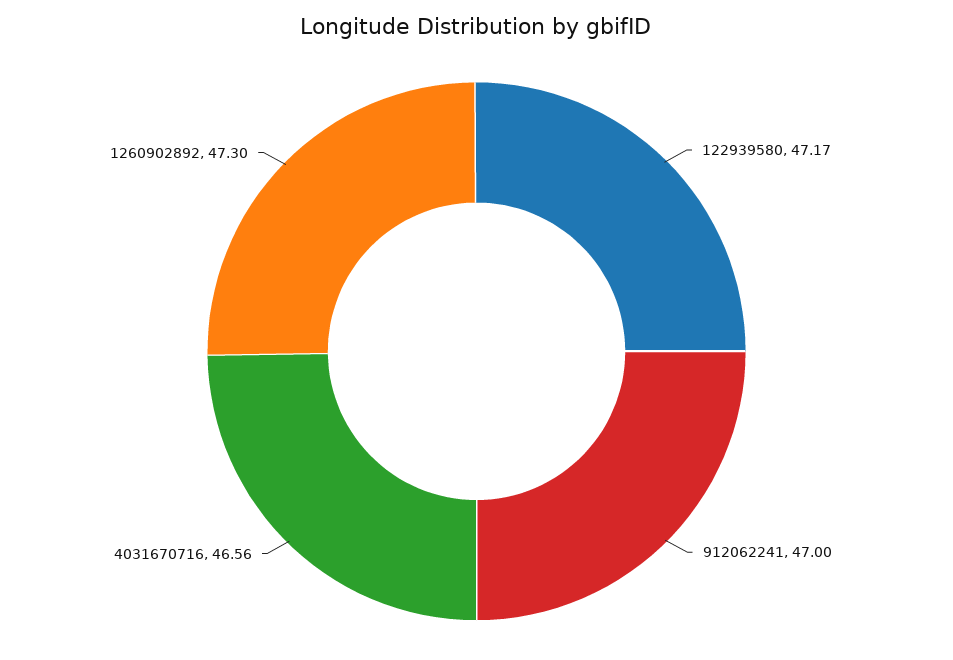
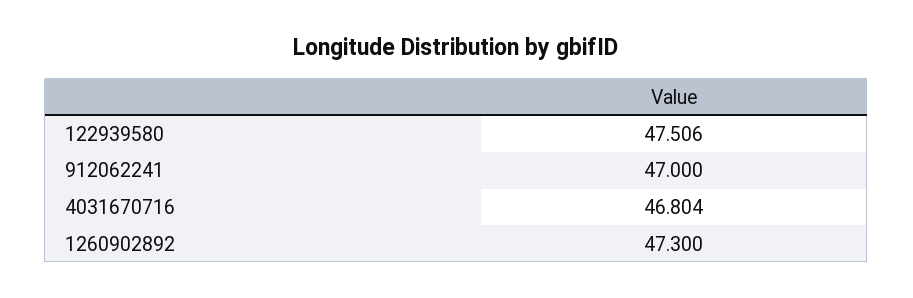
  {
-   "122939580": 47.17,
+   "122939580": 47.506,
    "912062241": 47,
-   "4031670716": 46.56,
+   "4031670716": 46.804,
    "1260902892": 47.3
  }

